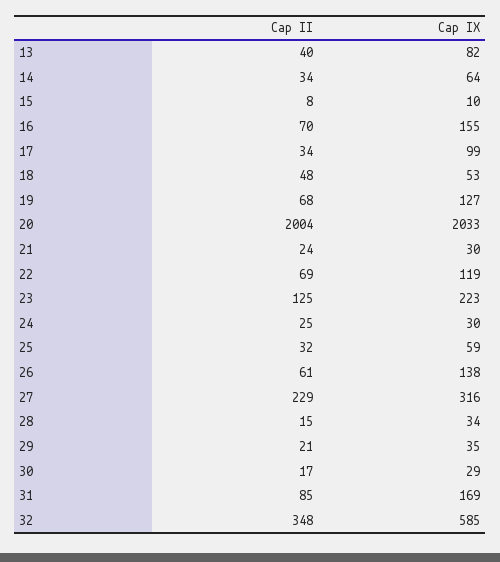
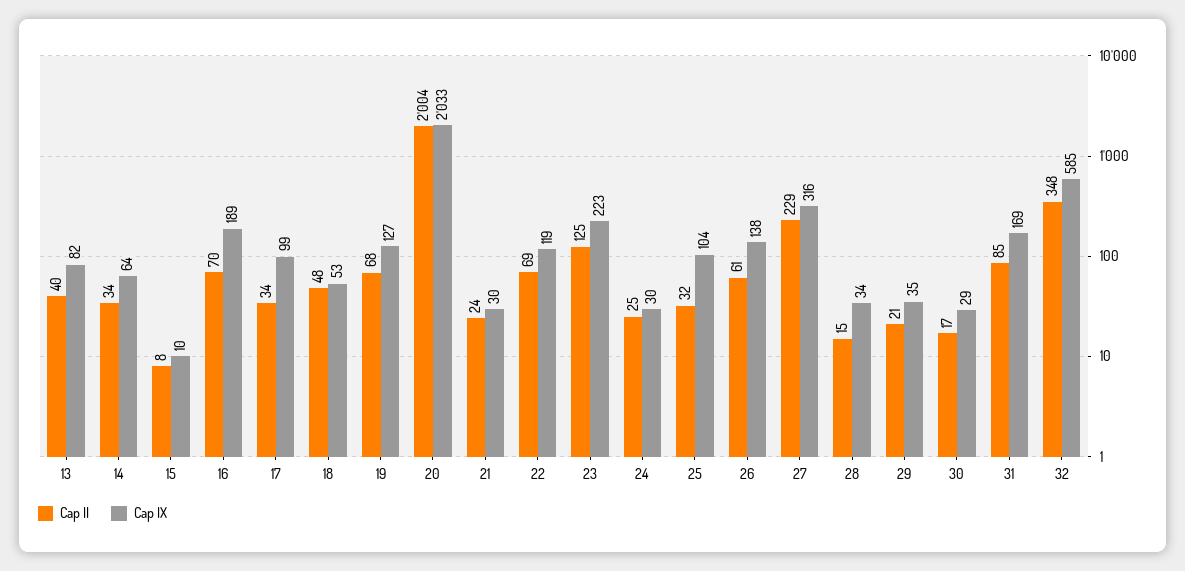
  {
    "Cap II": {
      "13": 40,
      "14": 34,
      "15": 8,
      "16": 70,
      "17": 34,
      "18": 48,
      "19": 68,
      "20": 2004,
      "21": 24,
      "22": 69,
      "23": 125,
      "24": 25,
      "25": 32,
      "26": 61,
      "27": 229,
      "28": 15,
      "29": 21,
      "30": 17,
      "31": 85,
      "32": 348
    },
    "Cap IX": {
      "13": 82,
      "14": 64,
      "15": 10,
-     "16": 155,
+     "16": 189,
      "17": 99,
      "18": 53,
      "19": 127,
      "20": 2033,
      "21": 30,
      "22": 119,
      "23": 223,
      "24": 30,
-     "25": 59,
+     "25": 104,
      "26": 138,
      "27": 316,
      "28": 34,
      "29": 35,
      "30": 29,
      "31": 169,
      "32": 585
    }
  }

